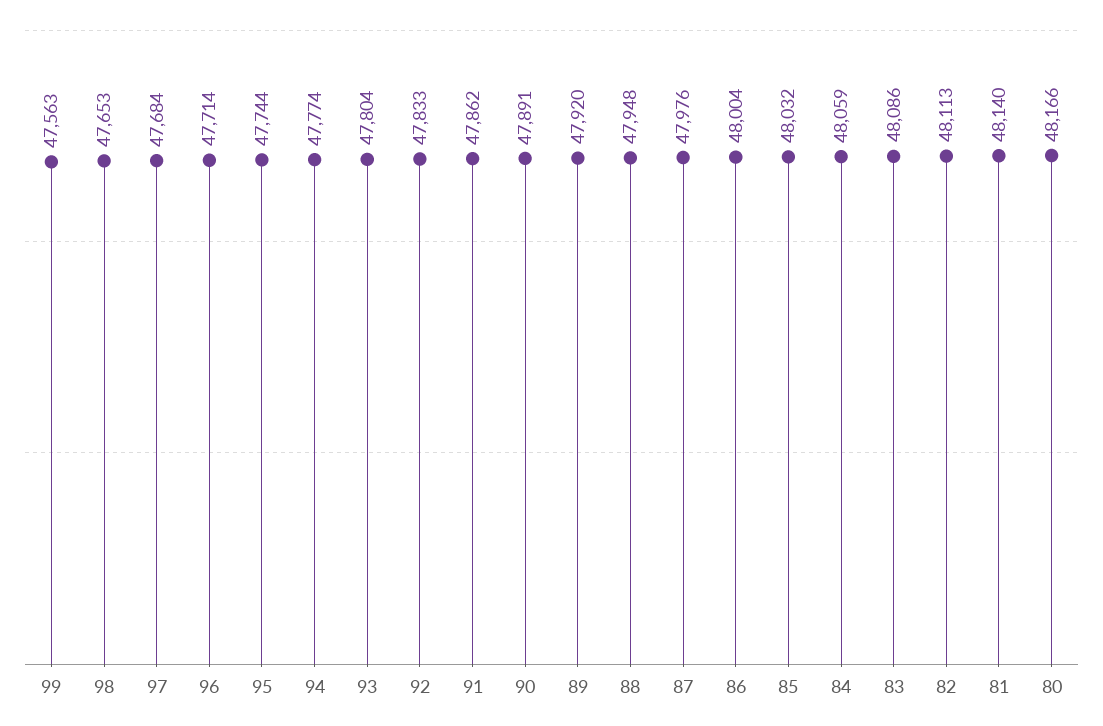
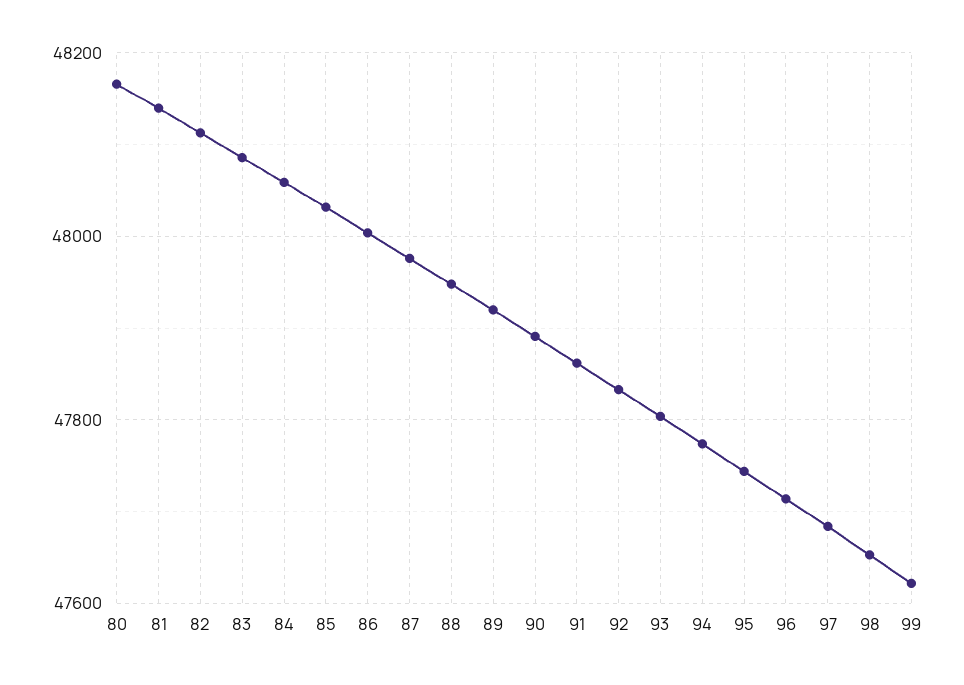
  {
-   "99": 47563,
+   "99": 47620,
    "98": 47653,
    "97": 47684,
    "96": 47714,
    "95": 47744,
    "94": 47774,
    "93": 47804,
    "92": 47833,
    "91": 47862,
    "90": 47891,
    "89": 47920,
    "88": 47948,
    "87": 47976,
    "86": 48004,
    "85": 48032,
    "84": 48059,
    "83": 48086,
    "82": 48113,
    "81": 48140,
    "80": 48166
  }

